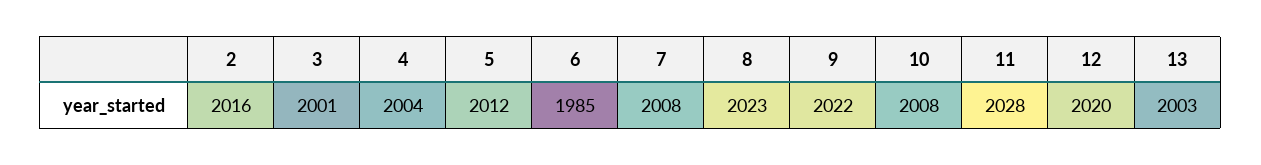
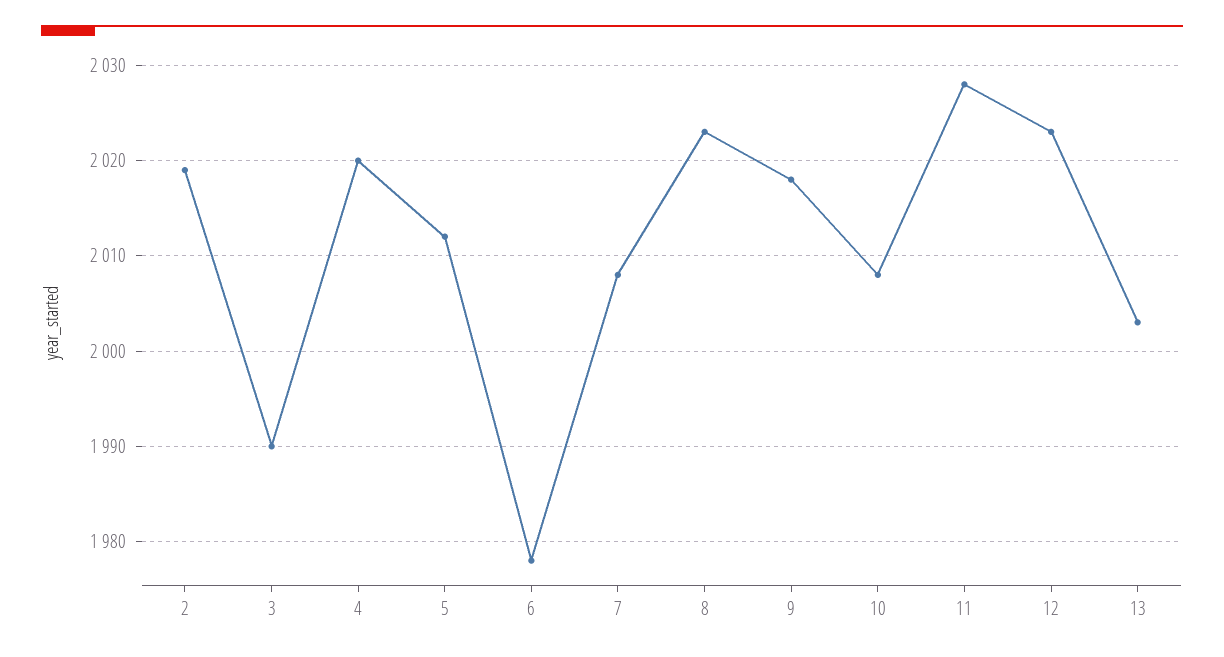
  {
-   "2": 2016,
+   "2": 2019,
-   "3": 2001,
+   "3": 1990,
-   "4": 2004,
+   "4": 2020,
    "5": 2012,
-   "6": 1985,
+   "6": 1978,
    "7": 2008,
    "8": 2023,
-   "9": 2022,
+   "9": 2018,
    "10": 2008,
    "11": 2028,
-   "12": 2020,
+   "12": 2023,
    "13": 2003
  }

